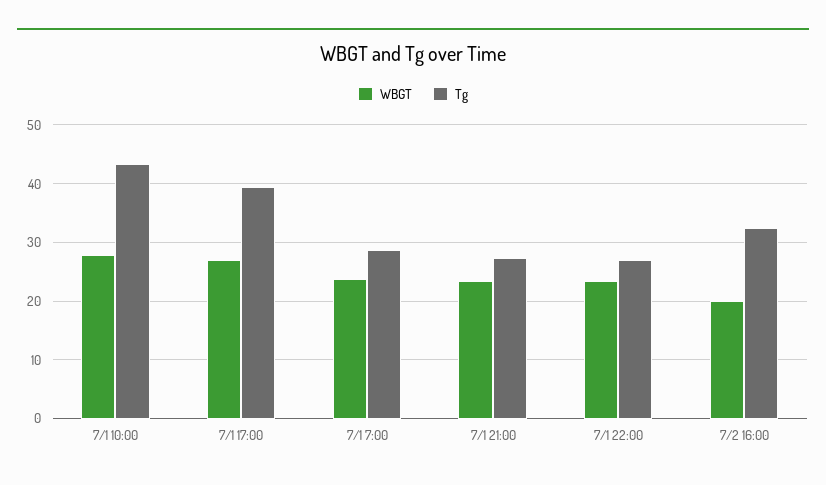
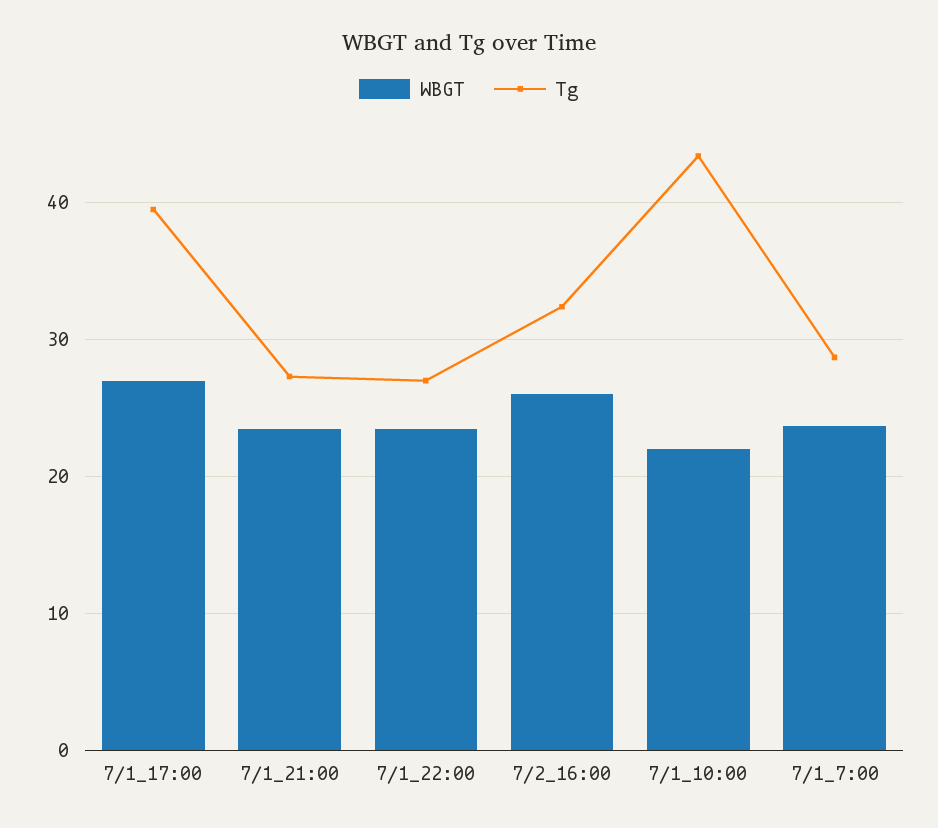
  {
    "WBGT": {
-     "7/1 10:00": 28,
+     "7/1 10:00": 22,
      "7/1 17:00": 27,
      "7/1 7:00": 24,
      "7/1 21:00": 24,
      "7/1 22:00": 24,
-     "7/2 16:00": 20
+     "7/2 16:00": 26
    },
    "Tg": {
      "7/1 10:00": 43,
      "7/1 17:00": 40,
      "7/1 7:00": 29,
      "7/1 21:00": 27,
      "7/1 22:00": 27,
      "7/2 16:00": 32
    }
  }

